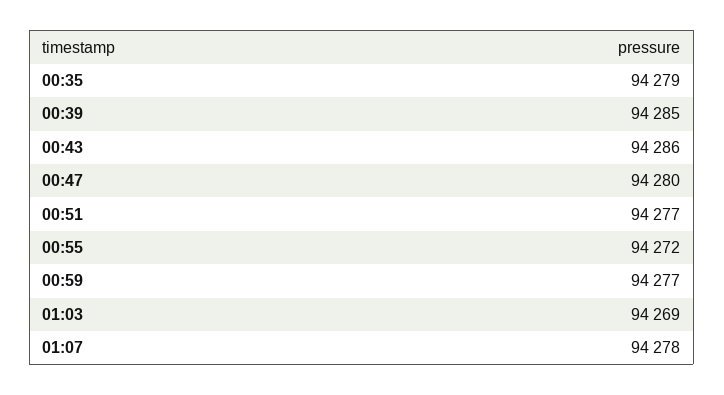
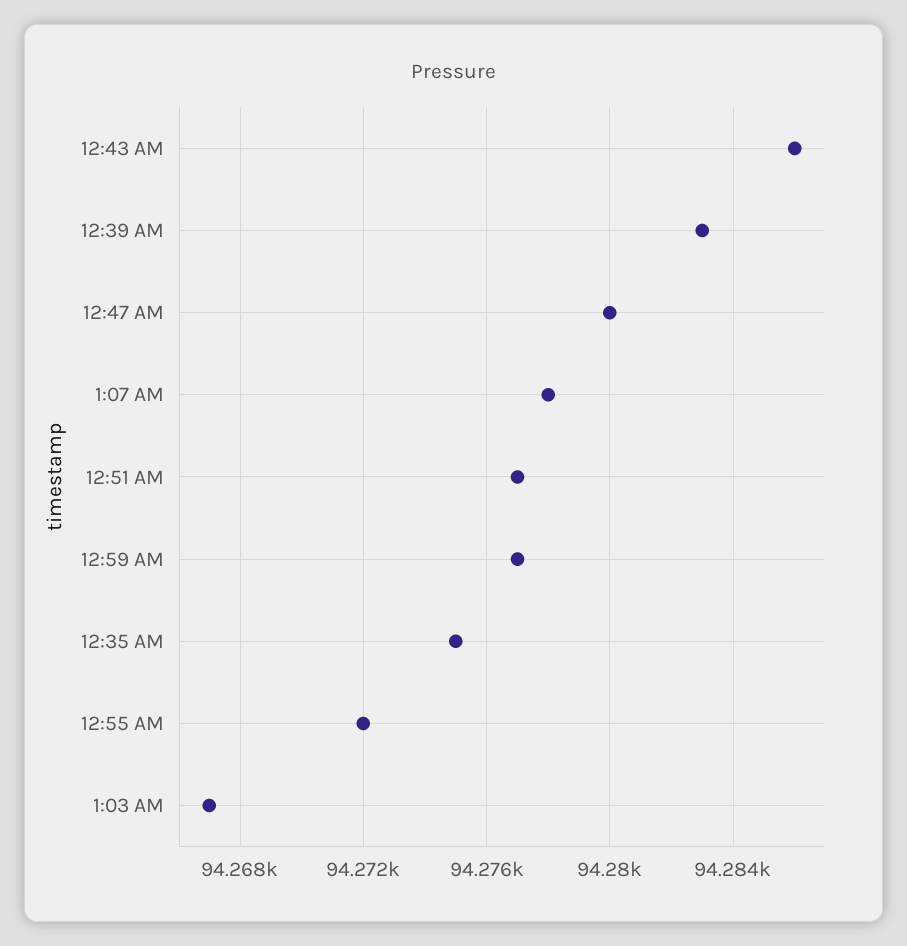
  {
-   "00:35": 94279,
+   "00:35": 94275,
-   "00:39": 94285,
+   "00:39": 94283,
    "00:43": 94286,
    "00:47": 94280,
    "00:51": 94277,
    "00:55": 94272,
    "00:59": 94277,
-   "01:03": 94269,
+   "01:03": 94267,
    "01:07": 94278
  }

